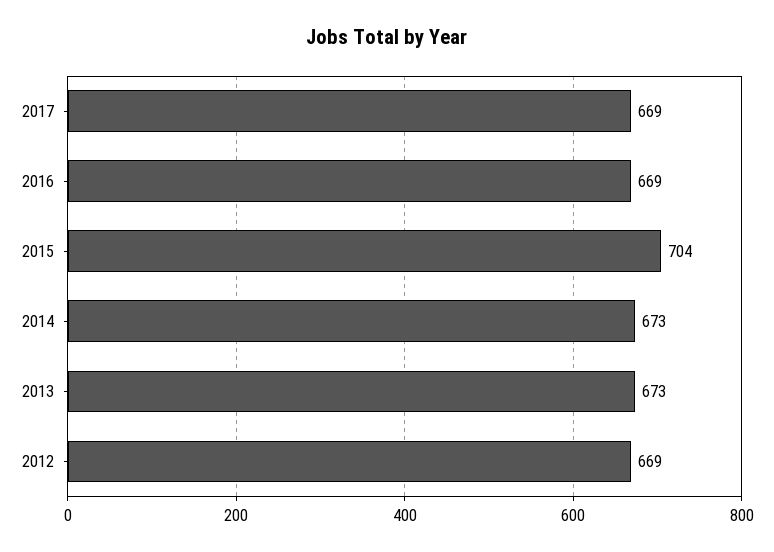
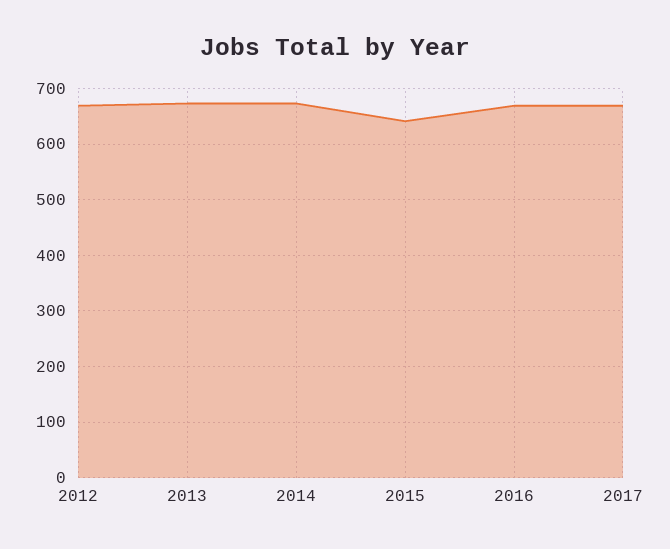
  {
    "2017": 669,
    "2016": 669,
-   "2015": 704,
+   "2015": 640,
    "2014": 673,
    "2013": 673,
    "2012": 669
  }

